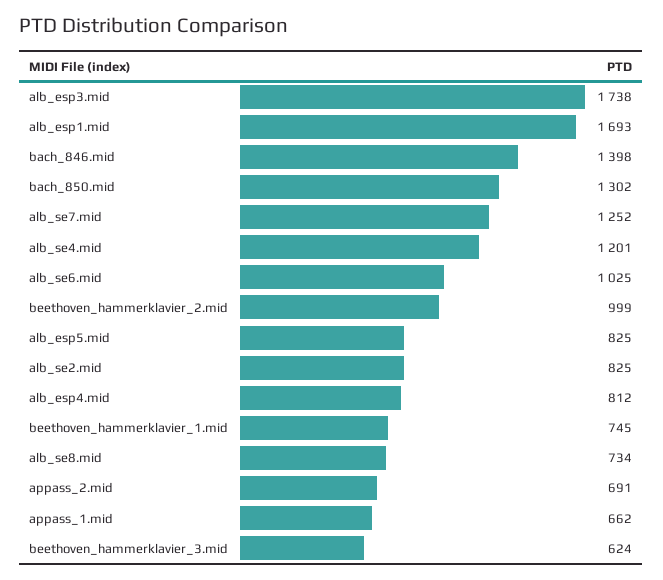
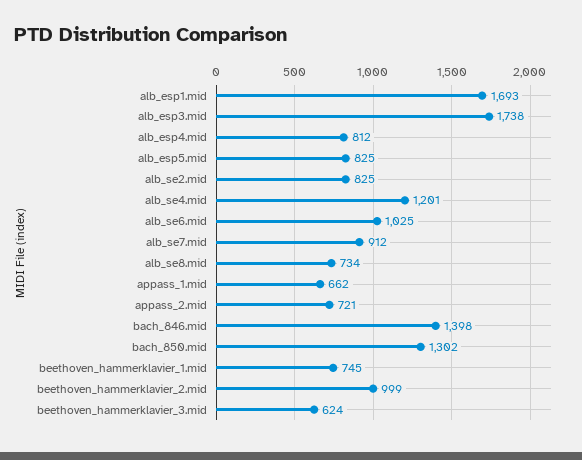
  {
    "alb_esp3.mid": 1738,
    "alb_esp1.mid": 1693,
    "bach_846.mid": 1398,
    "bach_850.mid": 1302,
-   "alb_se7.mid": 1252,
+   "alb_se7.mid": 912,
    "alb_se4.mid": 1201,
    "alb_se6.mid": 1025,
    "beethoven_hammerklavier_2.mid": 999,
    "alb_esp5.mid": 825,
    "alb_se2.mid": 825,
    "alb_esp4.mid": 812,
    "beethoven_hammerklavier_1.mid": 745,
    "alb_se8.mid": 734,
-   "appass_2.mid": 691,
+   "appass_2.mid": 721,
    "appass_1.mid": 662,
    "beethoven_hammerklavier_3.mid": 624
  }

